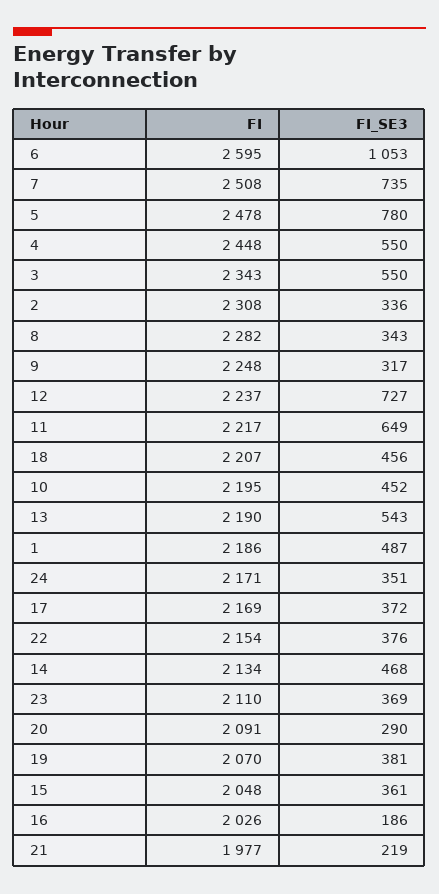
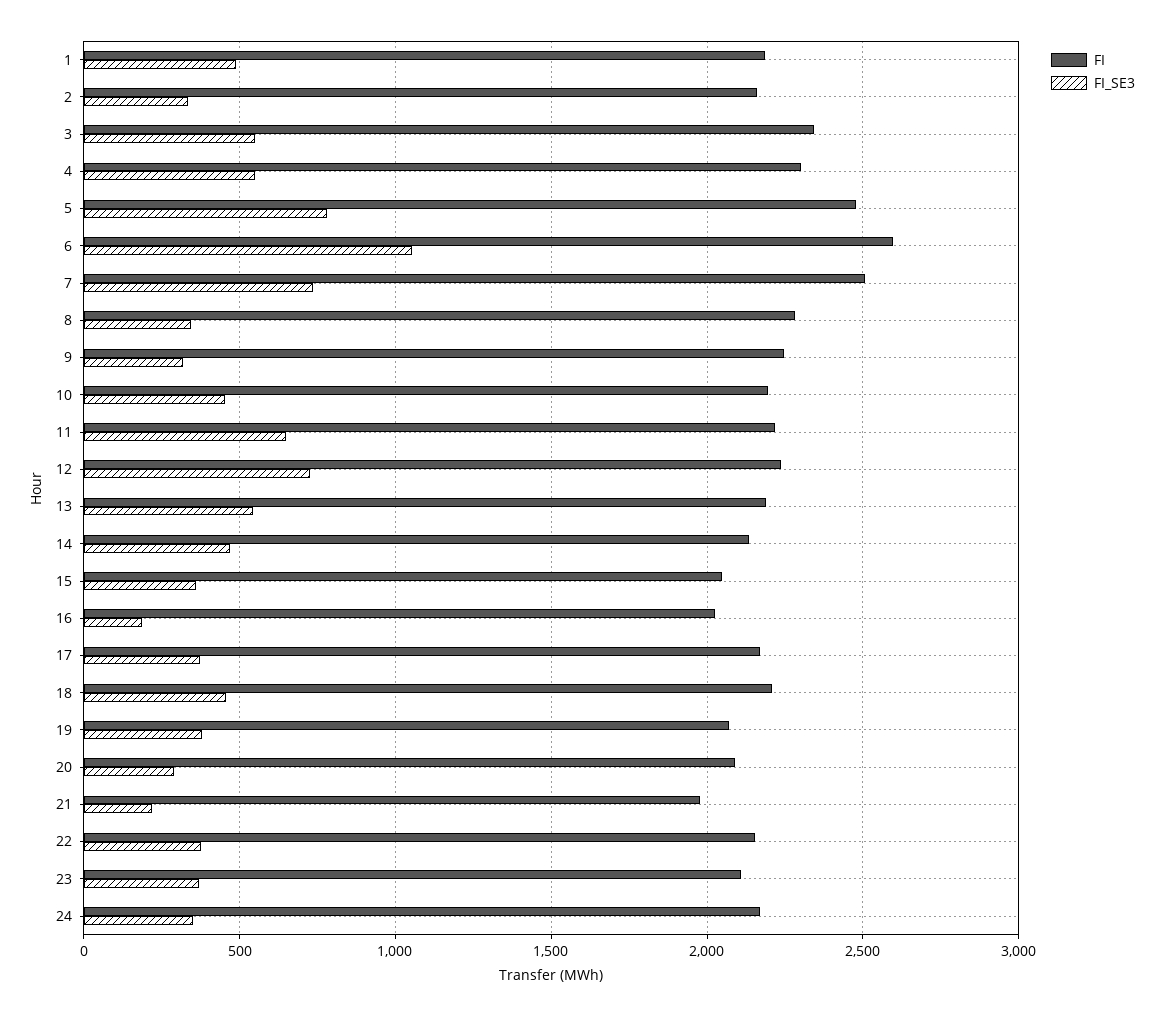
  {
    "FI": {
      "6": 2595,
      "7": 2508,
      "5": 2478,
-     "4": 2448,
+     "4": 2300,
      "3": 2343,
-     "2": 2308,
+     "2": 2150,
      "8": 2282,
      "9": 2248,
      "12": 2237,
      "11": 2217,
      "18": 2207,
      "10": 2195,
      "13": 2190,
      "1": 2186,
      "24": 2171,
      "17": 2169,
      "22": 2154,
      "14": 2134,
      "23": 2110,
      "20": 2091,
      "19": 2070,
      "15": 2048,
      "16": 2026,
      "21": 1977
    },
    "FI_SE3": {
      "6": 1053,
      "7": 735,
      "5": 780,
      "4": 550,
      "3": 550,
      "2": 336,
      "8": 343,
      "9": 317,
      "12": 727,
      "11": 649,
      "18": 456,
      "10": 452,
      "13": 543,
      "1": 487,
      "24": 351,
      "17": 372,
      "22": 376,
      "14": 468,
      "23": 369,
      "20": 290,
      "19": 381,
      "15": 361,
      "16": 186,
      "21": 219
    }
  }

